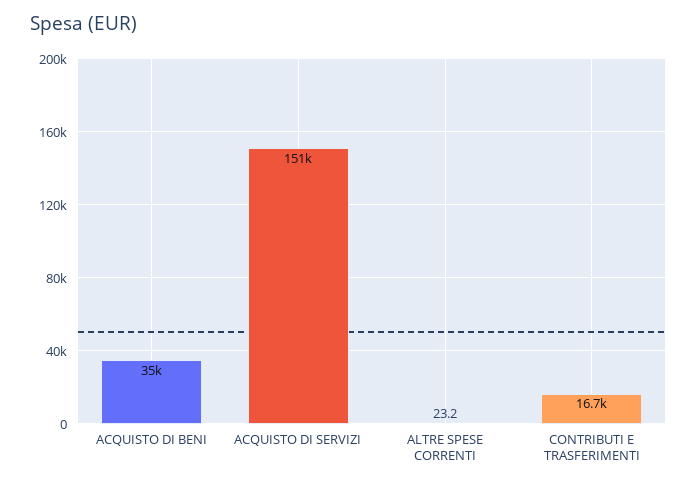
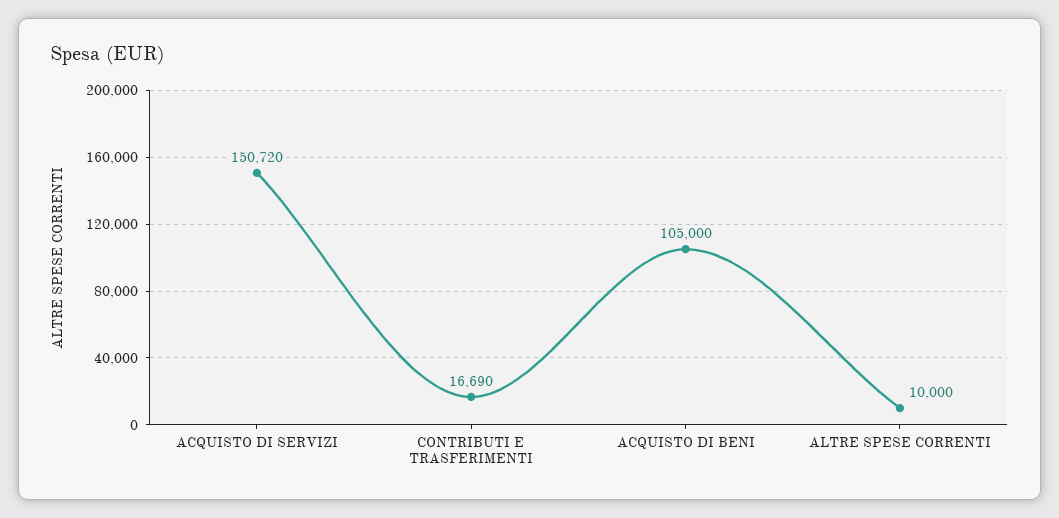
  {
-   "ACQUISTO DI BENI": 35000,
+   "ACQUISTO DI BENI": 105000,
    "ACQUISTO DI SERVIZI": 150720,
-   "ALTRE SPESE CORRENTI": 23.2,
+   "ALTRE SPESE CORRENTI": 10000,
    "CONTRIBUTI E TRASFERIMENTI": 16690
  }

